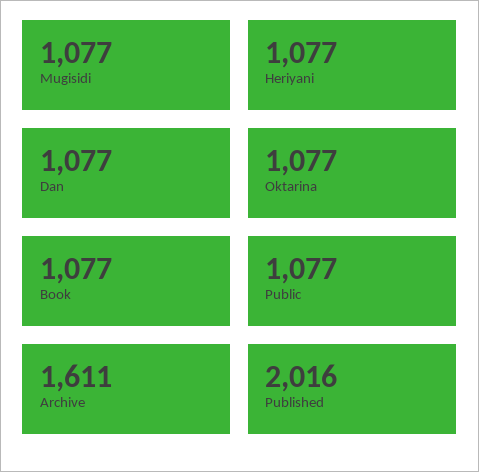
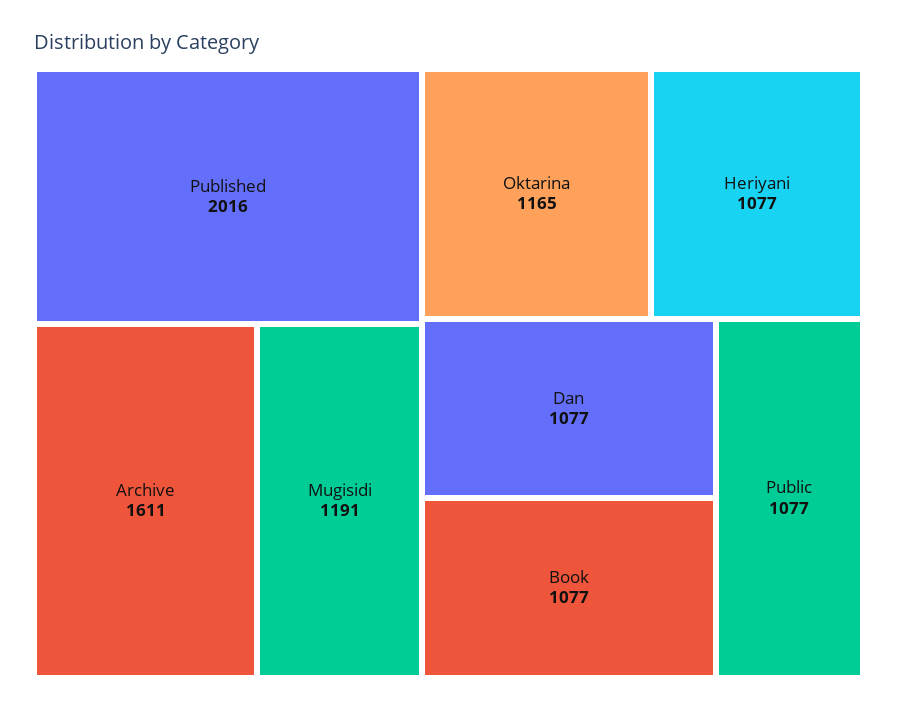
  {
-   "Mugisidi": 1077,
+   "Mugisidi": 1191,
    "Heriyani": 1077,
    "Dan": 1077,
-   "Oktarina": 1077,
+   "Oktarina": 1165,
    "Book": 1077,
    "Public": 1077,
    "Archive": 1611,
    "Published": 2016
  }

